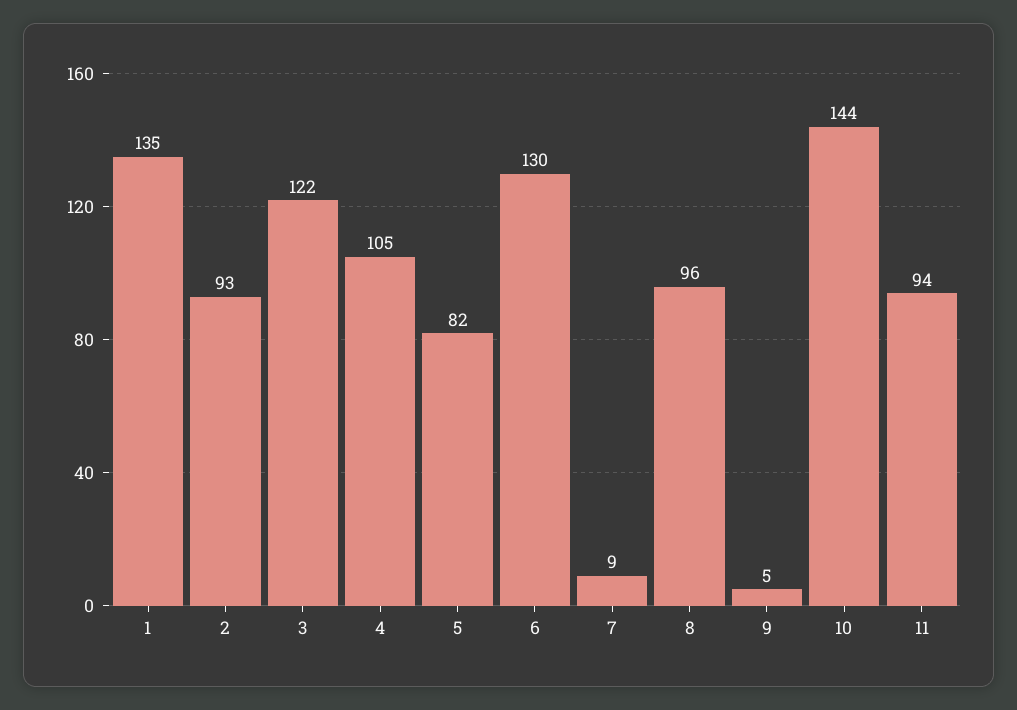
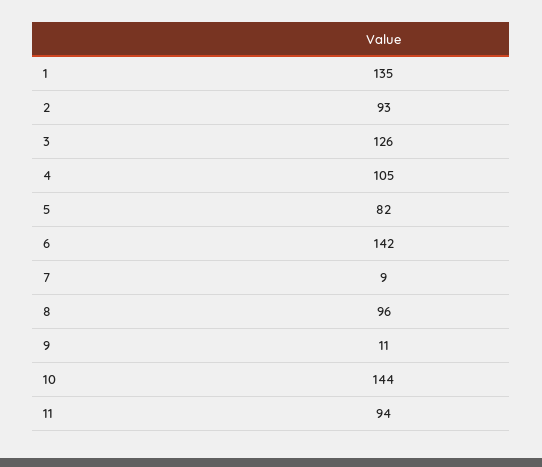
  {
    "1": 135,
    "2": 93,
-   "3": 122,
+   "3": 126,
    "4": 105,
    "5": 82,
-   "6": 130,
+   "6": 142,
    "7": 9,
    "8": 96,
-   "9": 5,
+   "9": 11,
    "10": 144,
    "11": 94
  }

